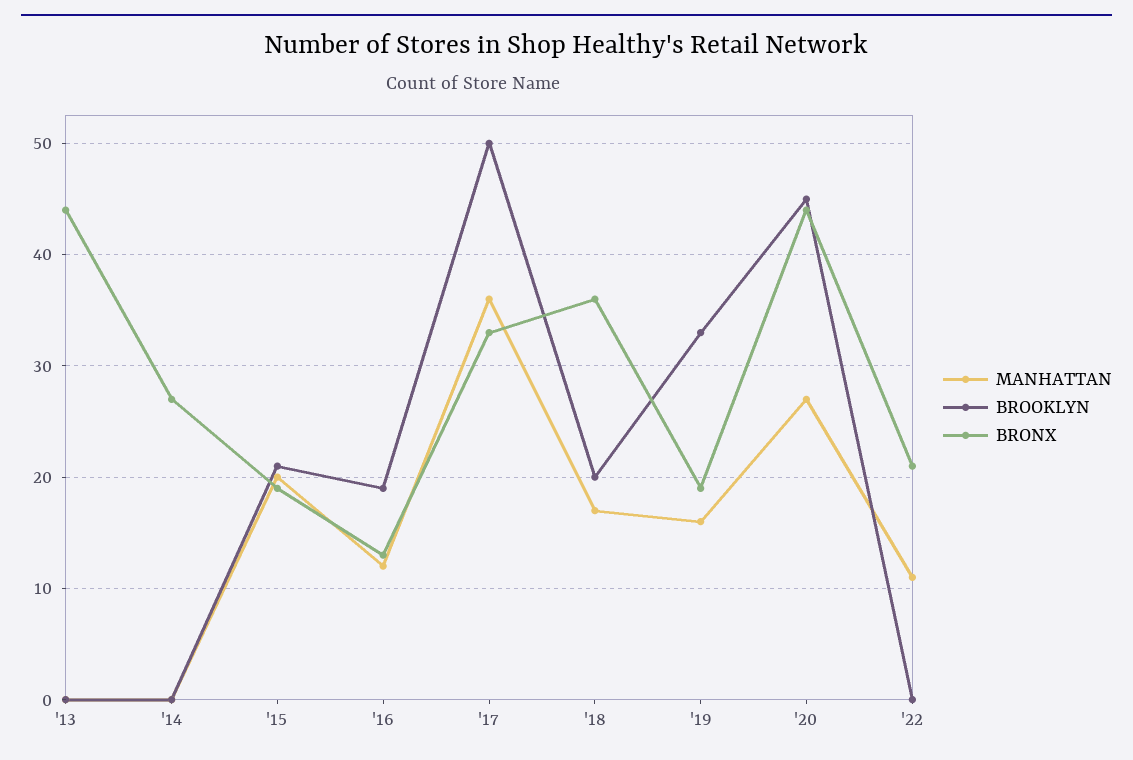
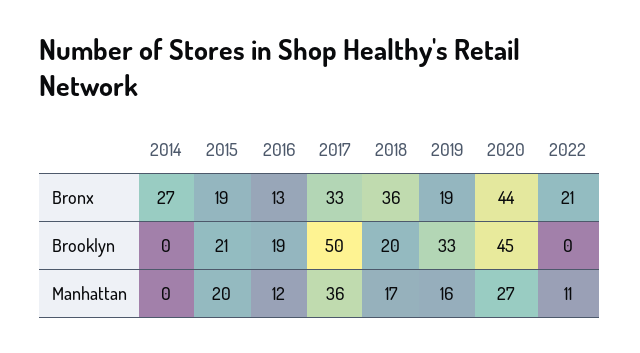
  {
    "MANHATTAN": {
-     "'13": 0,
      "'14": 0,
      "'15": 20,
      "'16": 12,
      "'17": 36,
      "'18": 17,
      "'19": 16,
      "'20": 27,
      "'22": 11
    },
    "BROOKLYN": {
-     "'13": 0,
      "'14": 0,
      "'15": 21,
      "'16": 19,
      "'17": 50,
      "'18": 20,
      "'19": 33,
      "'20": 45,
      "'22": 0
    },
    "BRONX": {
-     "'13": 44,
      "'14": 27,
      "'15": 19,
      "'16": 13,
      "'17": 33,
      "'18": 36,
      "'19": 19,
      "'20": 44,
      "'22": 21
    }
  }

